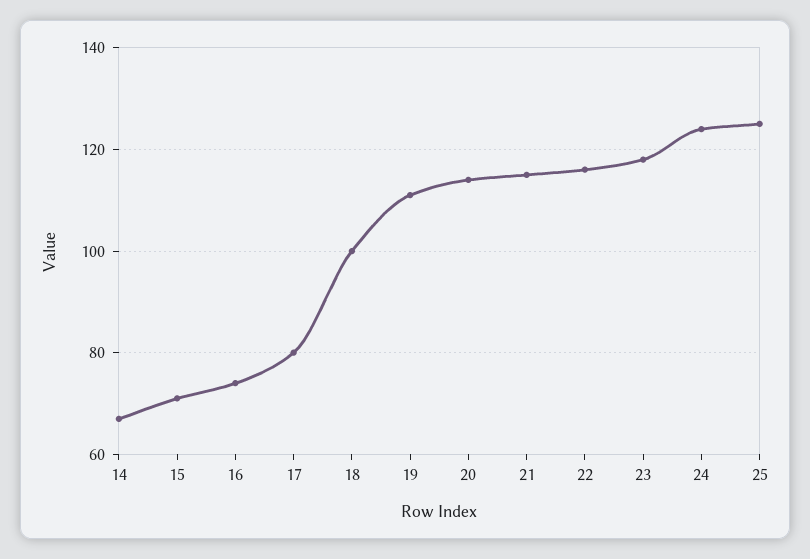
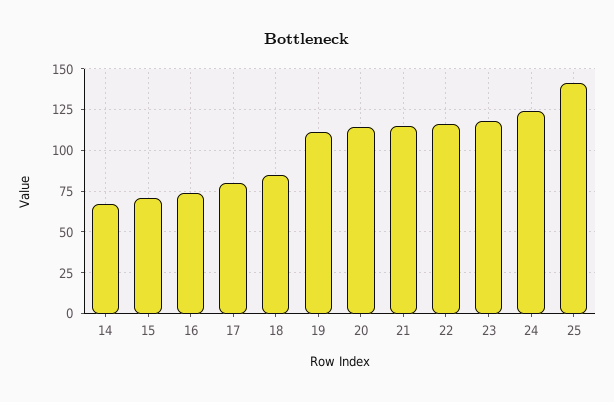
  {
    "14": 65,
    "15": 70,
    "16": 75,
    "17": 80,
-   "18": 100,
+   "18": 85,
    "19": 110,
    "20": 115,
    "21": 115,
    "22": 115,
    "23": 120,
    "24": 125,
-   "25": 125
+   "25": 140
  }

